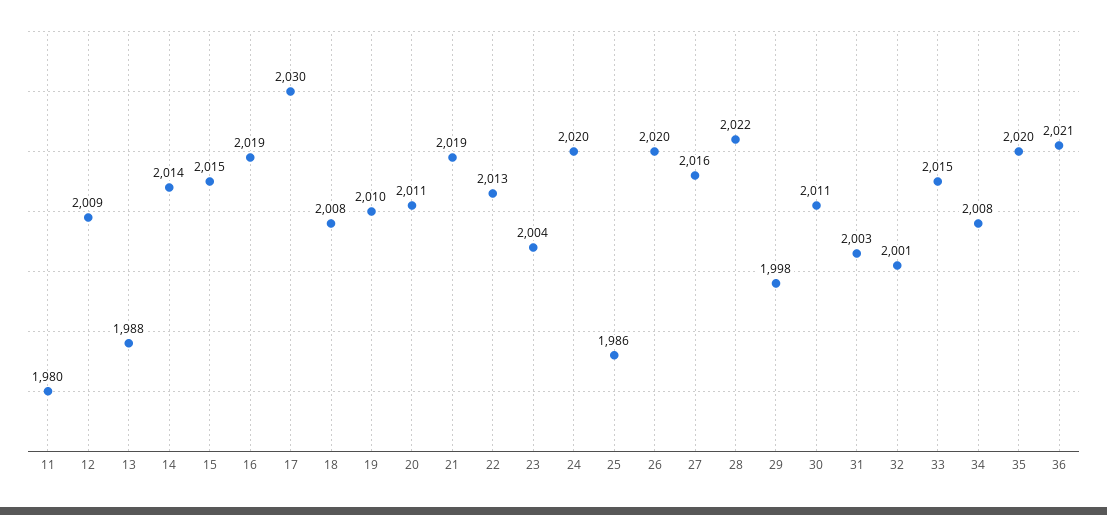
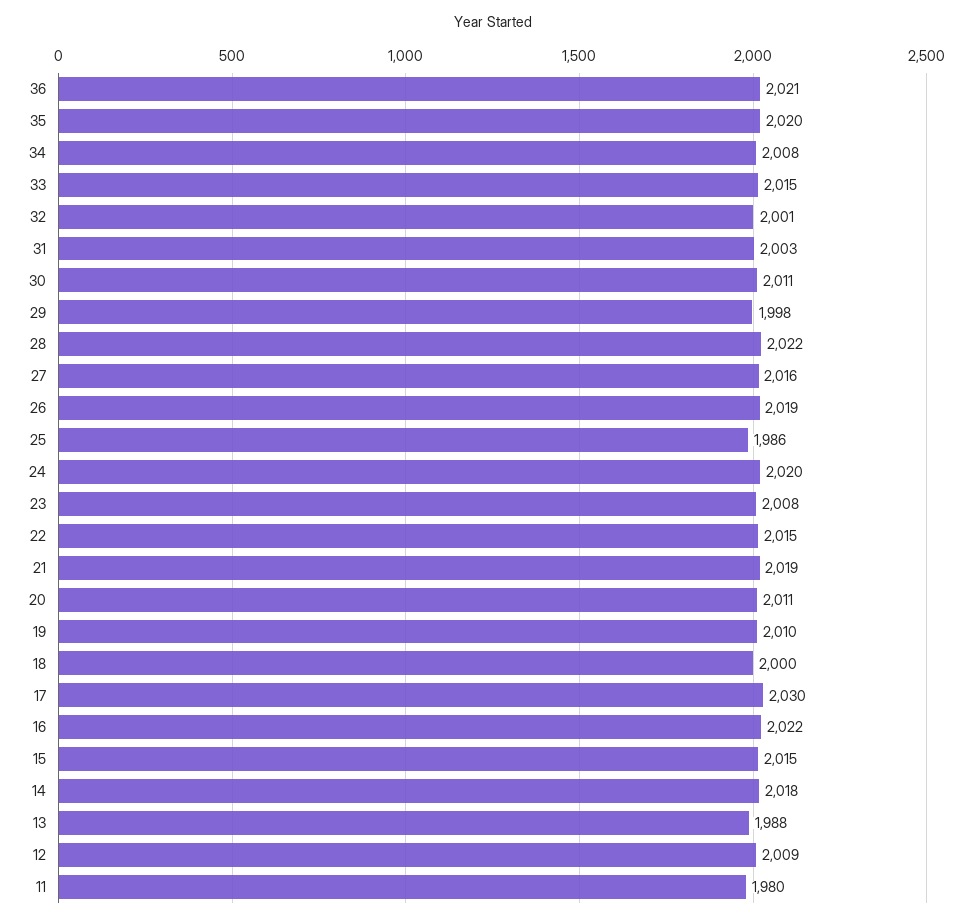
  {
    "11": 1980,
    "12": 2009,
    "13": 1988,
-   "14": 2014,
+   "14": 2018,
    "15": 2015,
-   "16": 2019,
+   "16": 2022,
    "17": 2030,
-   "18": 2008,
+   "18": 2000,
    "19": 2010,
    "20": 2011,
    "21": 2019,
-   "22": 2013,
+   "22": 2015,
-   "23": 2004,
+   "23": 2008,
    "24": 2020,
    "25": 1986,
-   "26": 2020,
+   "26": 2019,
    "27": 2016,
    "28": 2022,
    "29": 1998,
    "30": 2011,
    "31": 2003,
    "32": 2001,
    "33": 2015,
    "34": 2008,
    "35": 2020,
    "36": 2021
  }

